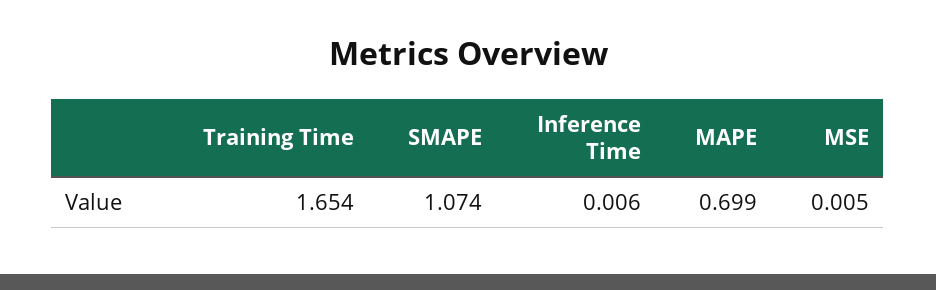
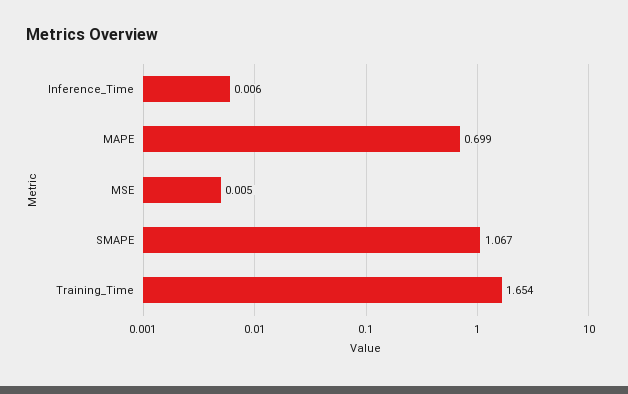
  {
    "Training Time": 1.654,
-   "SMAPE": 1.074,
+   "SMAPE": 1.067,
    "Inference Time": 0.006,
    "MAPE": 0.699,
    "MSE": 0.005
  }

